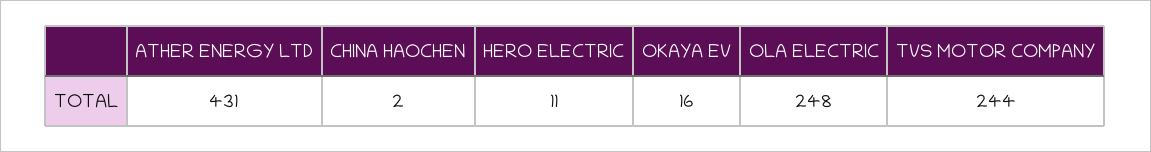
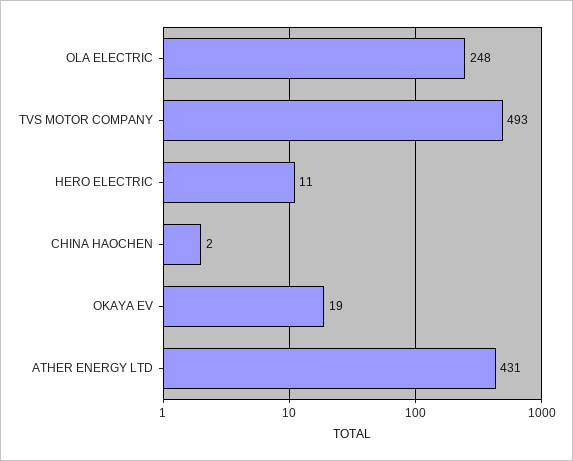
  {
    "ATHER ENERGY LTD": 431,
    "CHINA HAOCHEN": 2,
    "HERO ELECTRIC": 11,
-   "OKAYA EV": 16,
+   "OKAYA EV": 19,
    "OLA ELECTRIC": 248,
-   "TVS MOTOR COMPANY": 244
+   "TVS MOTOR COMPANY": 493
  }

